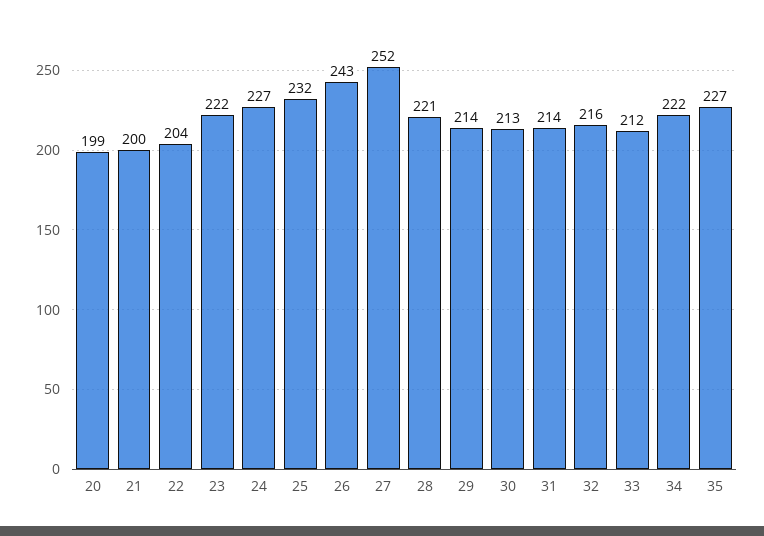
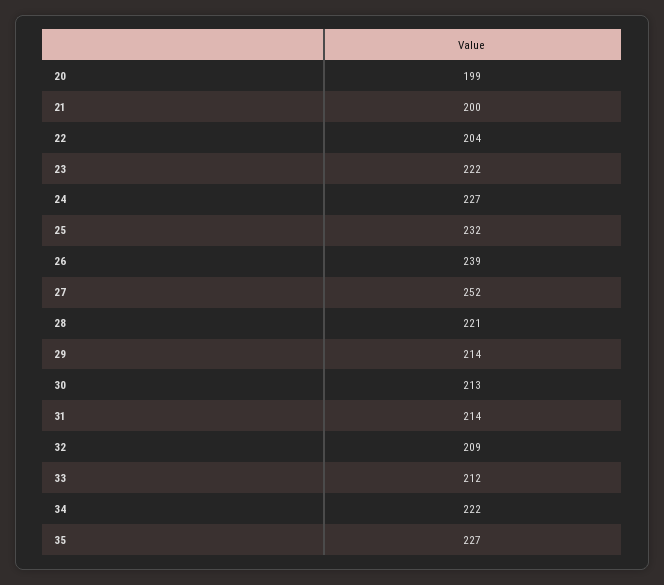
  {
    "20": 199,
    "21": 200,
    "22": 204,
    "23": 222,
    "24": 227,
    "25": 232,
-   "26": 243,
+   "26": 239,
    "27": 252,
    "28": 221,
    "29": 214,
    "30": 213,
    "31": 214,
-   "32": 216,
+   "32": 209,
    "33": 212,
    "34": 222,
    "35": 227
  }

